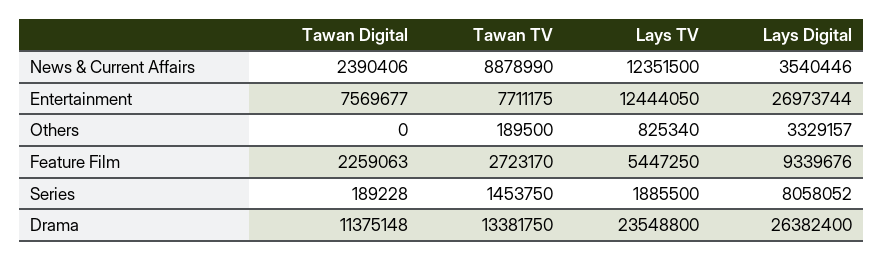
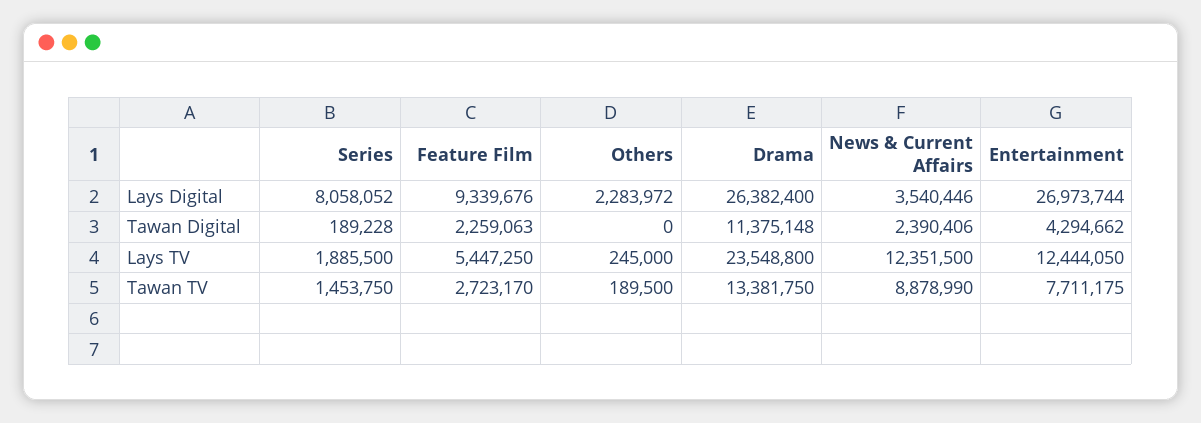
  {
    "Tawan Digital": {
      "News & Current Affairs": 2390406,
-     "Entertainment": 7569677,
+     "Entertainment": 4294662,
      "Others": 0,
      "Feature Film": 2259063,
      "Series": 189228,
      "Drama": 11375148
    },
    "Tawan TV": {
      "News & Current Affairs": 8878990,
      "Entertainment": 7711175,
      "Others": 189500,
      "Feature Film": 2723170,
      "Series": 1453750,
      "Drama": 13381750
    },
    "Lays TV": {
      "News & Current Affairs": 12351500,
      "Entertainment": 12444050,
-     "Others": 825340,
+     "Others": 245000,
      "Feature Film": 5447250,
      "Series": 1885500,
      "Drama": 23548800
    },
    "Lays Digital": {
      "News & Current Affairs": 3540446,
      "Entertainment": 26973744,
-     "Others": 3329157,
+     "Others": 2283972,
      "Feature Film": 9339676,
      "Series": 8058052,
      "Drama": 26382400
    }
  }

